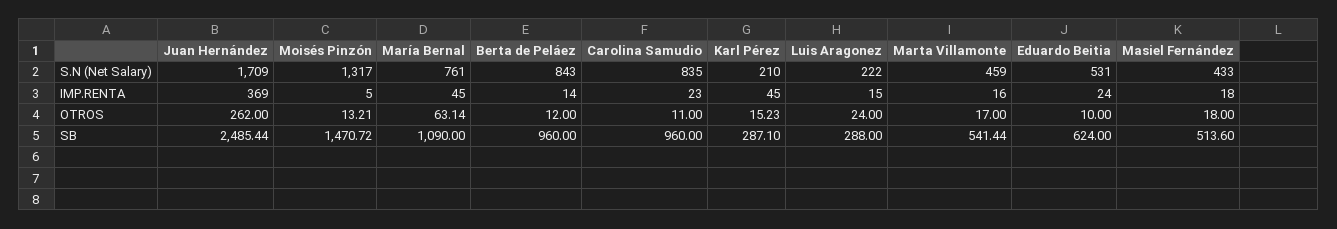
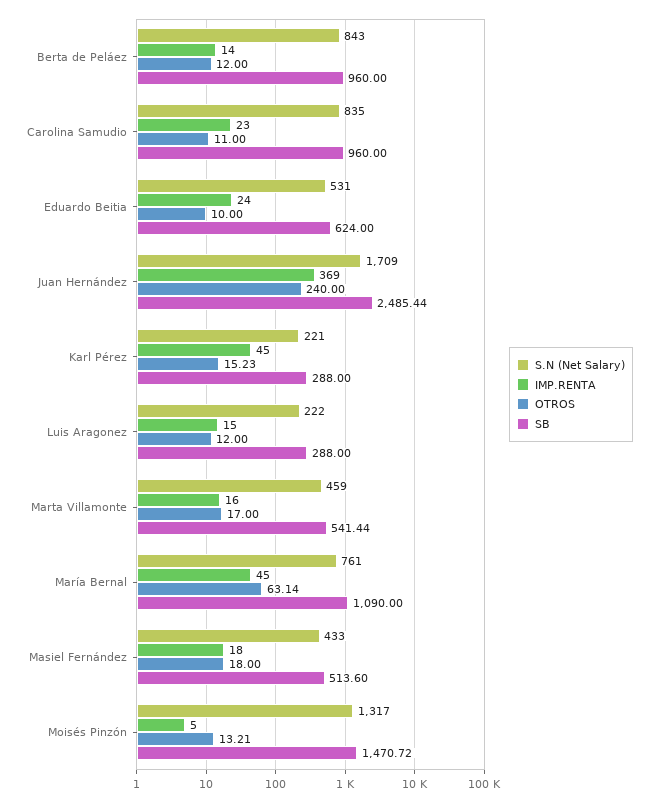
  {
    "S.N (Net Salary)": {
      "Juan Hernández": 1709,
      "Moisés Pinzón": 1317,
      "María Bernal": 761,
      "Berta de Peláez": 843,
      "Carolina Samudio": 835,
-     "Karl Pérez": 210,
+     "Karl Pérez": 221,
      "Luis Aragonez": 222,
      "Marta Villamonte": 459,
      "Eduardo Beitia": 531,
      "Masiel Fernández": 433
    },
    "IMP.RENTA": {
      "Juan Hernández": 369,
      "Moisés Pinzón": 5,
      "María Bernal": 45,
      "Berta de Peláez": 14,
      "Carolina Samudio": 23,
      "Karl Pérez": 45,
      "Luis Aragonez": 15,
      "Marta Villamonte": 16,
      "Eduardo Beitia": 24,
      "Masiel Fernández": 18
    },
    "OTROS": {
-     "Juan Hernández": 262,
+     "Juan Hernández": 240,
      "Moisés Pinzón": 13.21,
      "María Bernal": 63.14,
      "Berta de Peláez": 12,
      "Carolina Samudio": 11,
      "Karl Pérez": 15.23,
-     "Luis Aragonez": 24,
+     "Luis Aragonez": 12,
      "Marta Villamonte": 17,
      "Eduardo Beitia": 10,
      "Masiel Fernández": 18
    },
    "SB": {
      "Juan Hernández": 2485.44,
      "Moisés Pinzón": 1470.72,
      "María Bernal": 1090,
      "Berta de Peláez": 960,
      "Carolina Samudio": 960,
-     "Karl Pérez": 287.1,
+     "Karl Pérez": 288,
      "Luis Aragonez": 288,
      "Marta Villamonte": 541.44,
      "Eduardo Beitia": 624,
      "Masiel Fernández": 513.6
    }
  }

